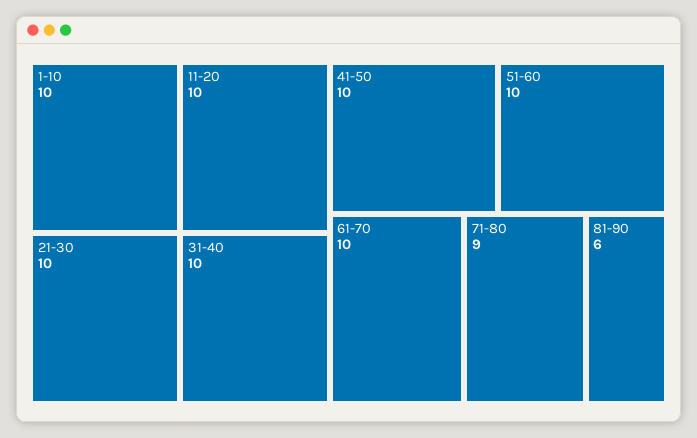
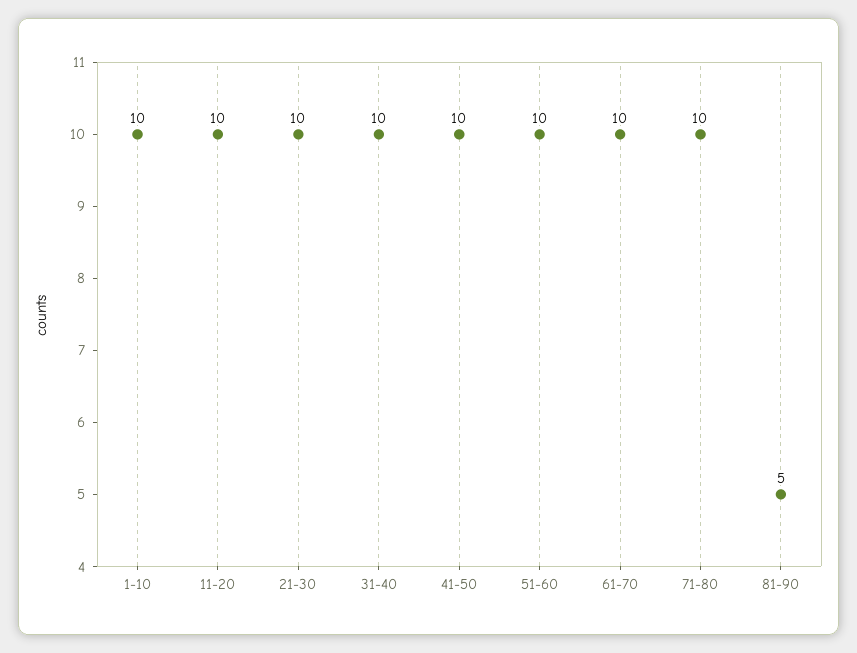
  {
    "1-10": 10,
    "11-20": 10,
    "21-30": 10,
    "31-40": 10,
    "41-50": 10,
    "51-60": 10,
    "61-70": 10,
-   "71-80": 9,
+   "71-80": 10,
-   "81-90": 6
+   "81-90": 5
  }

